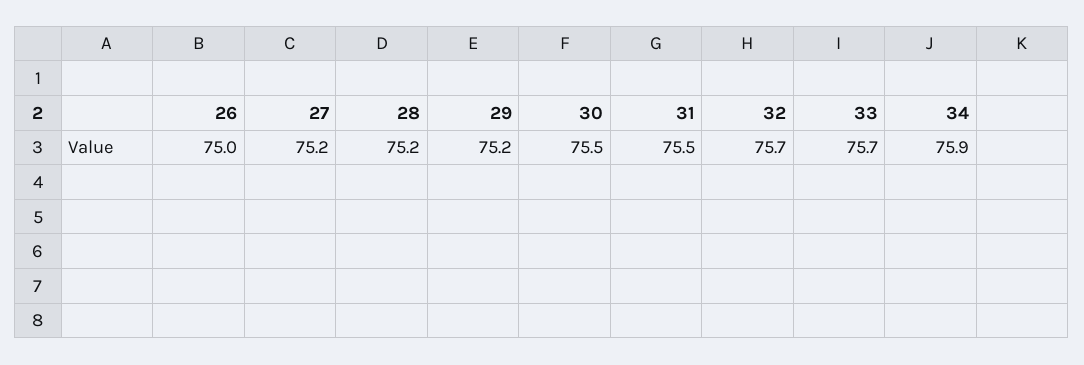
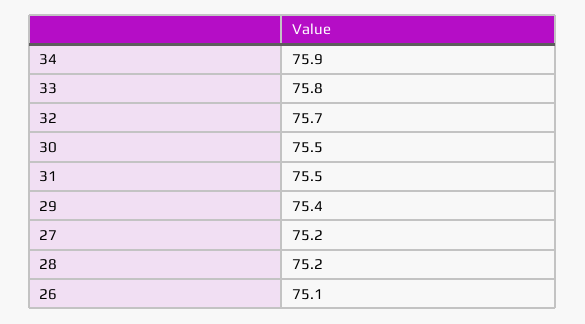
  {
-   "26": 75,
+   "26": 75.1,
    "27": 75.2,
    "28": 75.2,
-   "29": 75.2,
+   "29": 75.4,
    "30": 75.5,
    "31": 75.5,
    "32": 75.7,
-   "33": 75.7,
+   "33": 75.8,
    "34": 75.9
  }

